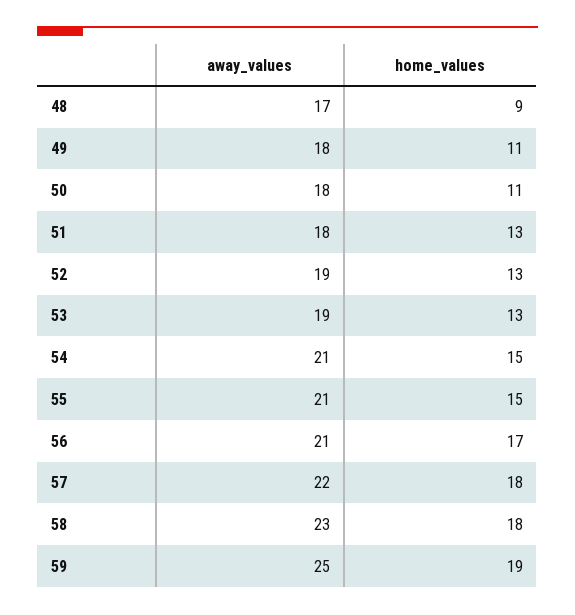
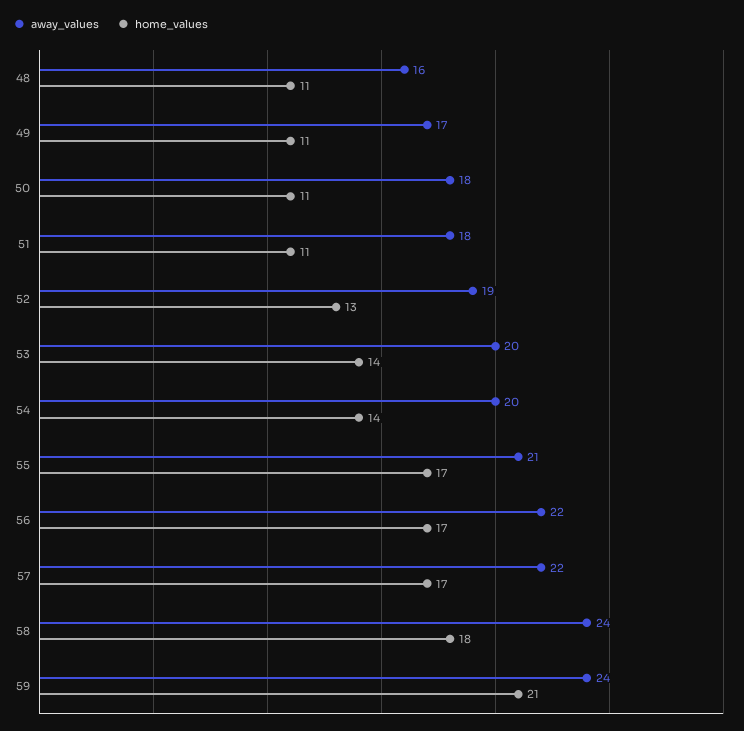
  {
    "away_values": {
-     "48": 17,
+     "48": 16,
-     "49": 18,
+     "49": 17,
      "50": 18,
      "51": 18,
      "52": 19,
-     "53": 19,
+     "53": 20,
-     "54": 21,
+     "54": 20,
      "55": 21,
-     "56": 21,
+     "56": 22,
      "57": 22,
-     "58": 23,
+     "58": 24,
-     "59": 25
+     "59": 24
    },
    "home_values": {
-     "48": 9,
+     "48": 11,
      "49": 11,
      "50": 11,
-     "51": 13,
+     "51": 11,
      "52": 13,
-     "53": 13,
+     "53": 14,
-     "54": 15,
+     "54": 14,
-     "55": 15,
+     "55": 17,
      "56": 17,
-     "57": 18,
+     "57": 17,
      "58": 18,
-     "59": 19
+     "59": 21
    }
  }

